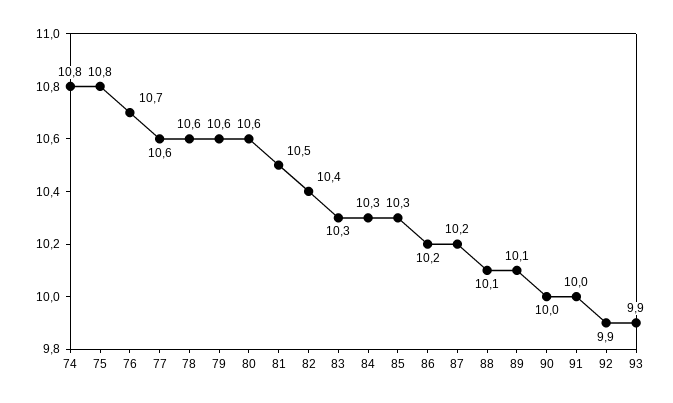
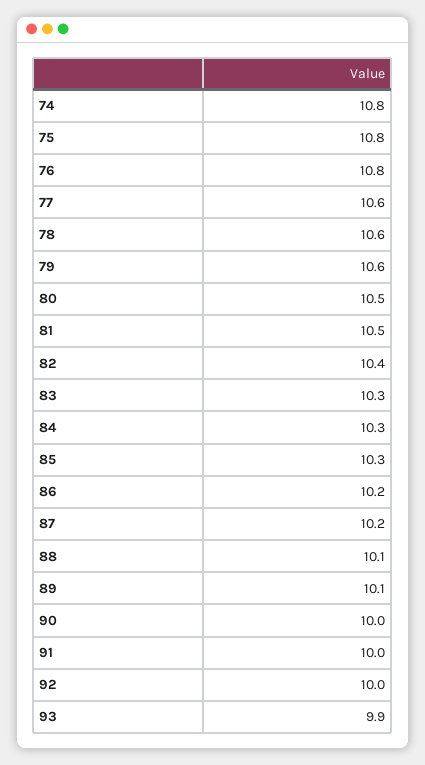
  {
    "74": 10.8,
    "75": 10.8,
-   "76": 10.7,
+   "76": 10.8,
    "77": 10.6,
    "78": 10.6,
    "79": 10.6,
-   "80": 10.6,
+   "80": 10.5,
    "81": 10.5,
    "82": 10.4,
    "83": 10.3,
    "84": 10.3,
    "85": 10.3,
    "86": 10.2,
    "87": 10.2,
    "88": 10.1,
    "89": 10.1,
    "90": 10,
    "91": 10,
-   "92": 9.9,
+   "92": 10,
    "93": 9.9
  }

